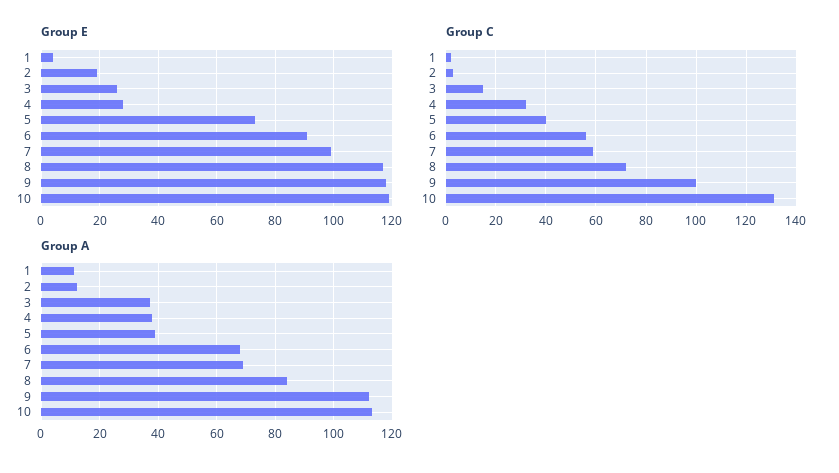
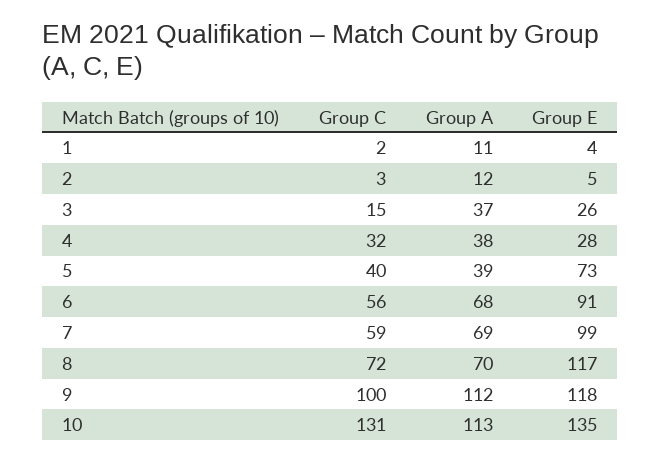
  {
    "Group E": {
      "1": 4,
-     "2": 20,
+     "2": 5,
      "3": 26,
      "4": 28,
      "5": 73,
      "6": 91,
      "7": 99,
      "8": 117,
      "9": 118,
-     "10": 120
+     "10": 135
    },
    "Group C": {
      "1": 2,
      "2": 3,
      "3": 15,
      "4": 32,
      "5": 40,
      "6": 56,
      "7": 59,
      "8": 72,
      "9": 100,
      "10": 131
    },
    "Group A": {
      "1": 11,
      "2": 12,
      "3": 37,
      "4": 38,
      "5": 39,
      "6": 68,
      "7": 69,
-     "8": 85,
+     "8": 70,
      "9": 112,
      "10": 113
    }
  }

